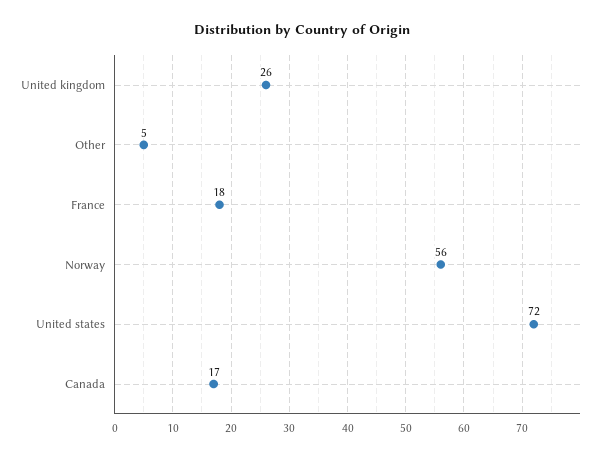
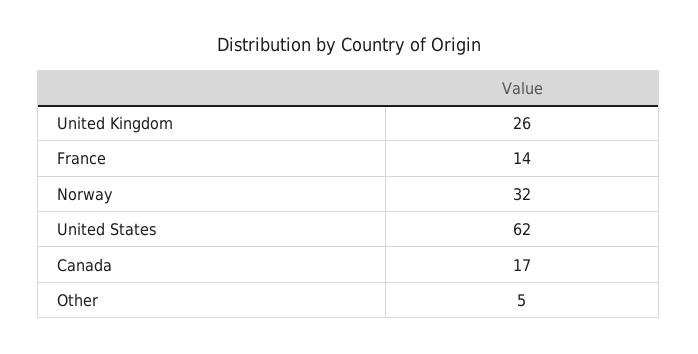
  {
    "United kingdom": 26,
    "Other": 5,
-   "France": 18,
+   "France": 14,
-   "Norway": 56,
+   "Norway": 32,
-   "United states": 72,
+   "United states": 62,
    "Canada": 17
  }

